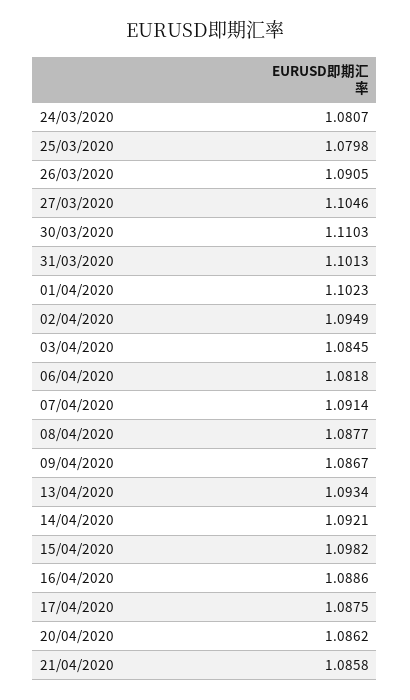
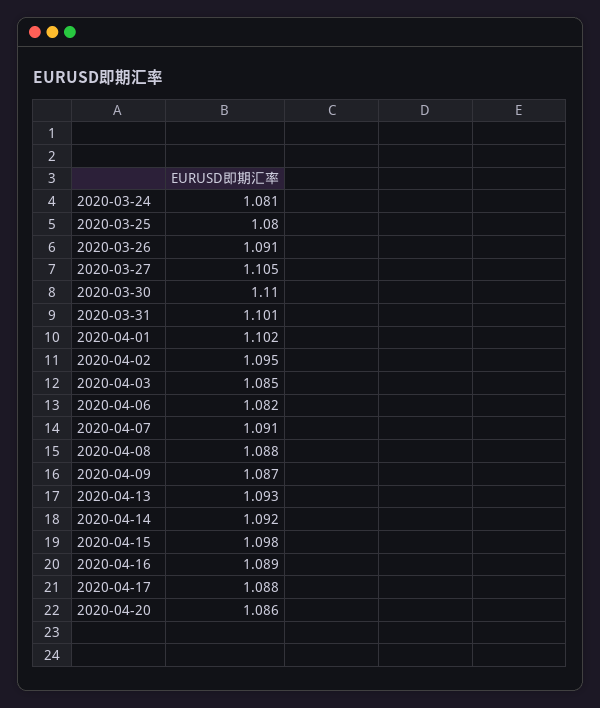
  {
    "24/03/2020": 1.0807,
    "25/03/2020": 1.0798,
    "26/03/2020": 1.0905,
    "27/03/2020": 1.1046,
    "30/03/2020": 1.1103,
    "31/03/2020": 1.1013,
    "01/04/2020": 1.1023,
    "02/04/2020": 1.0949,
    "03/04/2020": 1.0845,
    "06/04/2020": 1.0818,
    "07/04/2020": 1.0914,
    "08/04/2020": 1.0877,
    "09/04/2020": 1.0867,
    "13/04/2020": 1.0934,
    "14/04/2020": 1.0921,
    "15/04/2020": 1.0982,
    "16/04/2020": 1.0886,
    "17/04/2020": 1.0875,
-   "20/04/2020": 1.0862,
+   "20/04/2020": 1.0862
-   "21/04/2020": 1.0858
  }

